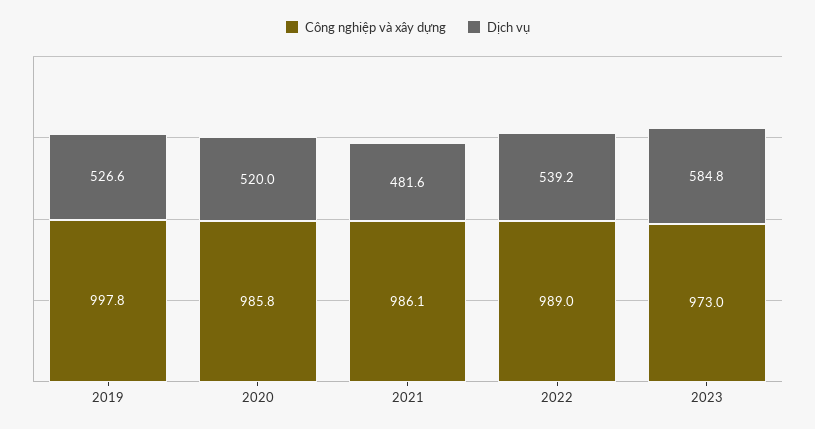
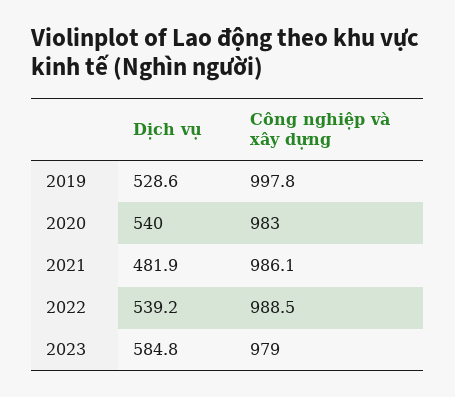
  {
    "Công nghiệp và xây dựng": {
      "2019": 997.8,
-     "2020": 985.8,
+     "2020": 983,
      "2021": 986.1,
-     "2022": 989,
+     "2022": 988.5,
-     "2023": 973
+     "2023": 979
    },
    "Dịch vụ": {
-     "2019": 526.6,
+     "2019": 528.6,
-     "2020": 520,
+     "2020": 540,
-     "2021": 481.6,
+     "2021": 481.9,
      "2022": 539.2,
      "2023": 584.8
    }
  }

